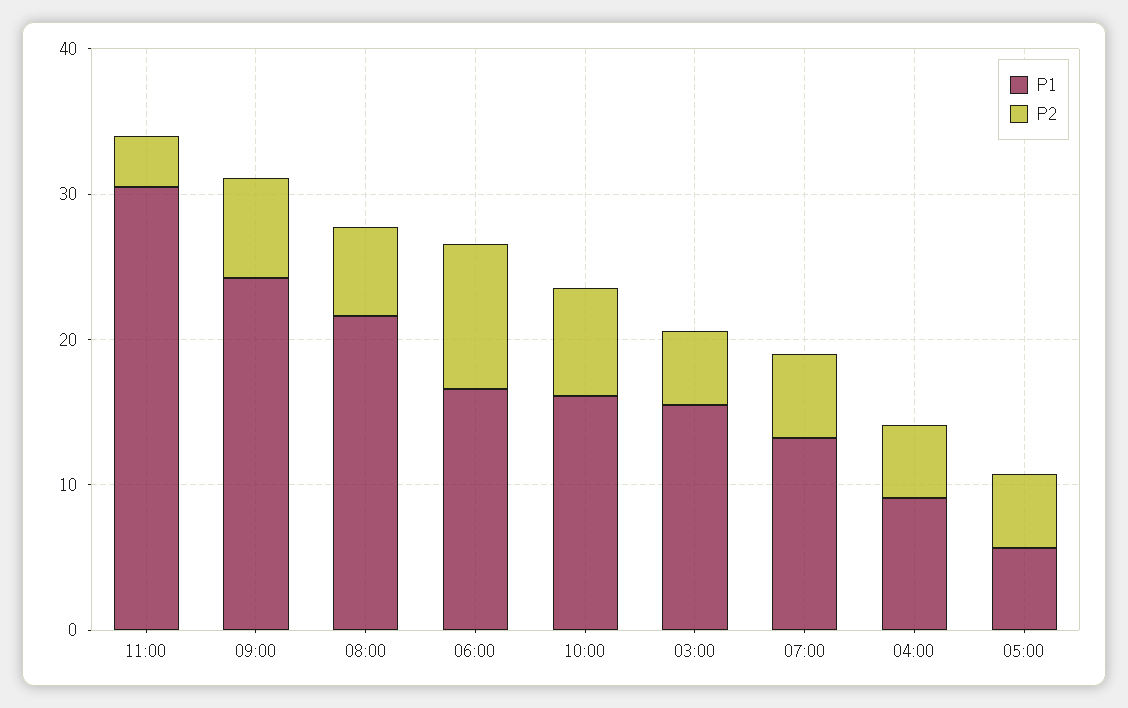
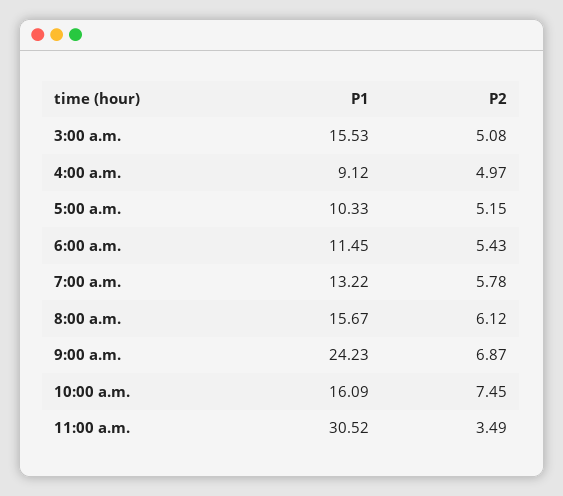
  {
    "P1": {
      "11:00": 30.52,
      "09:00": 24.23,
-     "08:00": 22,
+     "08:00": 15.67,
-     "06:00": 16,
+     "06:00": 11.45,
      "10:00": 16.09,
      "03:00": 15.53,
      "07:00": 13.22,
      "04:00": 9.12,
-     "05:00": 6
+     "05:00": 10.33
    },
    "P2": {
      "11:00": 3.49,
      "09:00": 6.87,
      "08:00": 6.12,
-     "06:00": 10,
+     "06:00": 5.43,
      "10:00": 7.45,
      "03:00": 5.08,
      "07:00": 5.78,
      "04:00": 4.97,
      "05:00": 5.15
    }
  }

